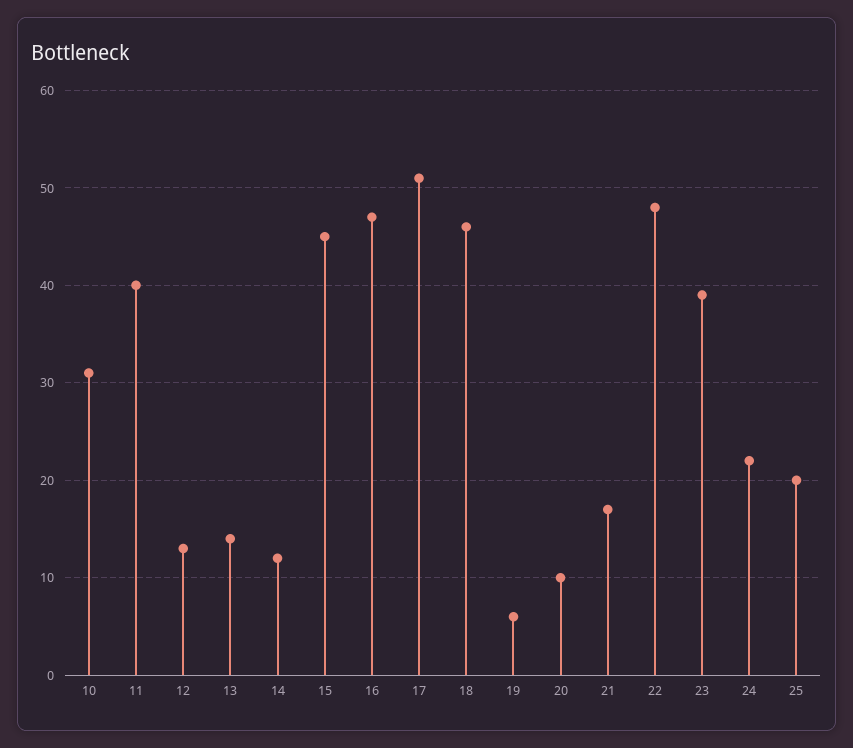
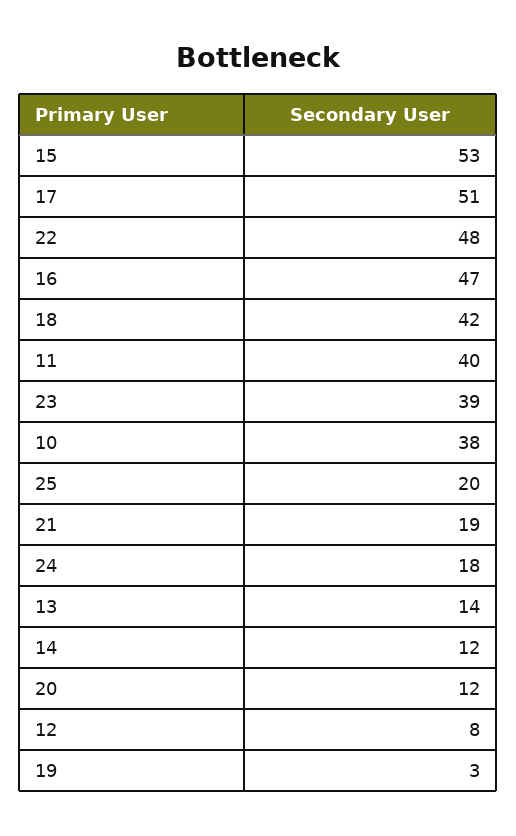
  {
-   "10": 31,
+   "10": 38,
    "11": 40,
-   "12": 13,
+   "12": 8,
    "13": 14,
    "14": 12,
-   "15": 45,
+   "15": 53,
    "16": 47,
    "17": 51,
-   "18": 46,
+   "18": 42,
-   "19": 6,
+   "19": 3,
-   "20": 10,
+   "20": 12,
-   "21": 17,
+   "21": 19,
    "22": 48,
    "23": 39,
-   "24": 22,
+   "24": 18,
    "25": 20
  }

